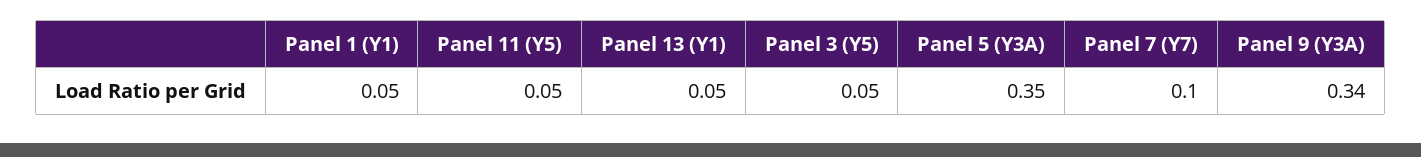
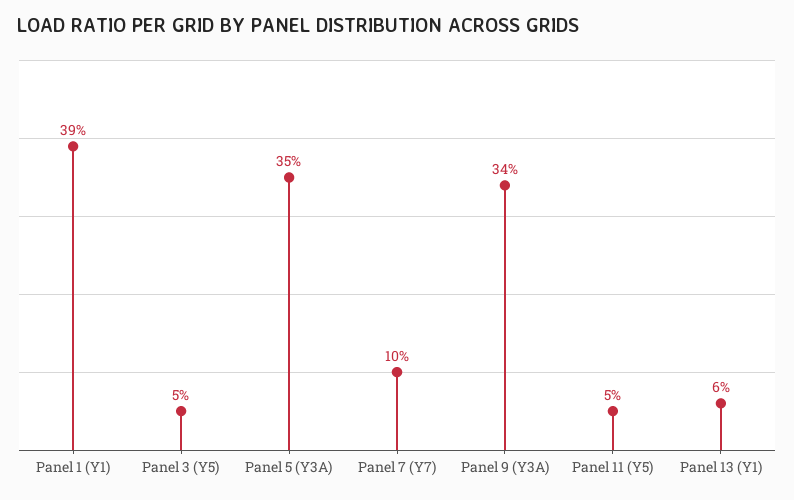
  {
-   "Panel 1 (Y1)": 0.05,
+   "Panel 1 (Y1)": 0.39,
    "Panel 11 (Y5)": 0.05,
-   "Panel 13 (Y1)": 0.05,
+   "Panel 13 (Y1)": 0.06,
    "Panel 3 (Y5)": 0.05,
    "Panel 5 (Y3A)": 0.35,
    "Panel 7 (Y7)": 0.1,
    "Panel 9 (Y3A)": 0.34
  }

